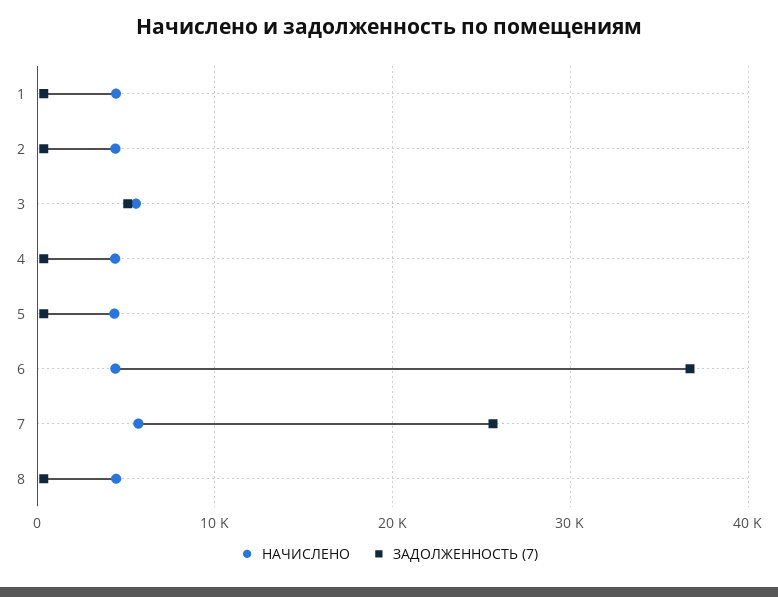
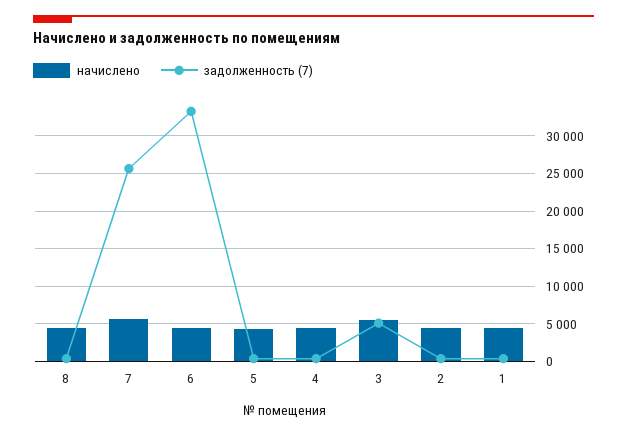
  {
    "НАЧИСЛЕНО": {
      "1": 4000,
      "2": 4000,
      "3": 6000,
      "4": 4000,
      "5": 4000,
      "6": 4000,
      "7": 6000,
      "8": 4000
    },
    "ЗАДОЛЖЕННОСТЬ (7)": {
      "1": 0,
      "2": 0,
      "3": 5000,
      "4": 0,
      "5": 0,
-     "6": 37000,
+     "6": 33000,
      "7": 26000,
      "8": 0
    }
  }

